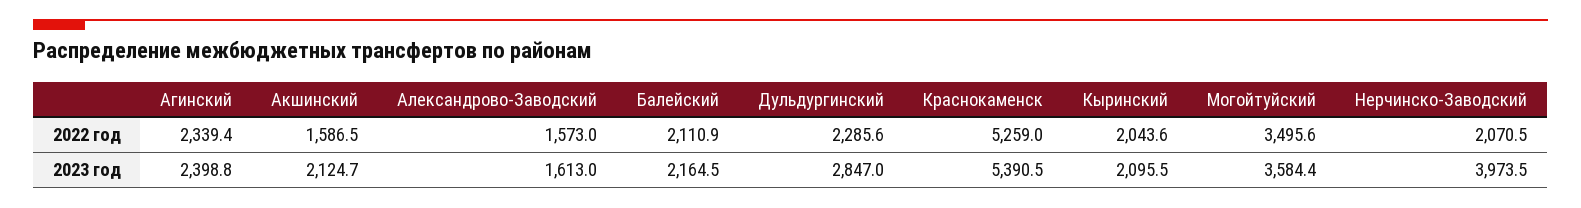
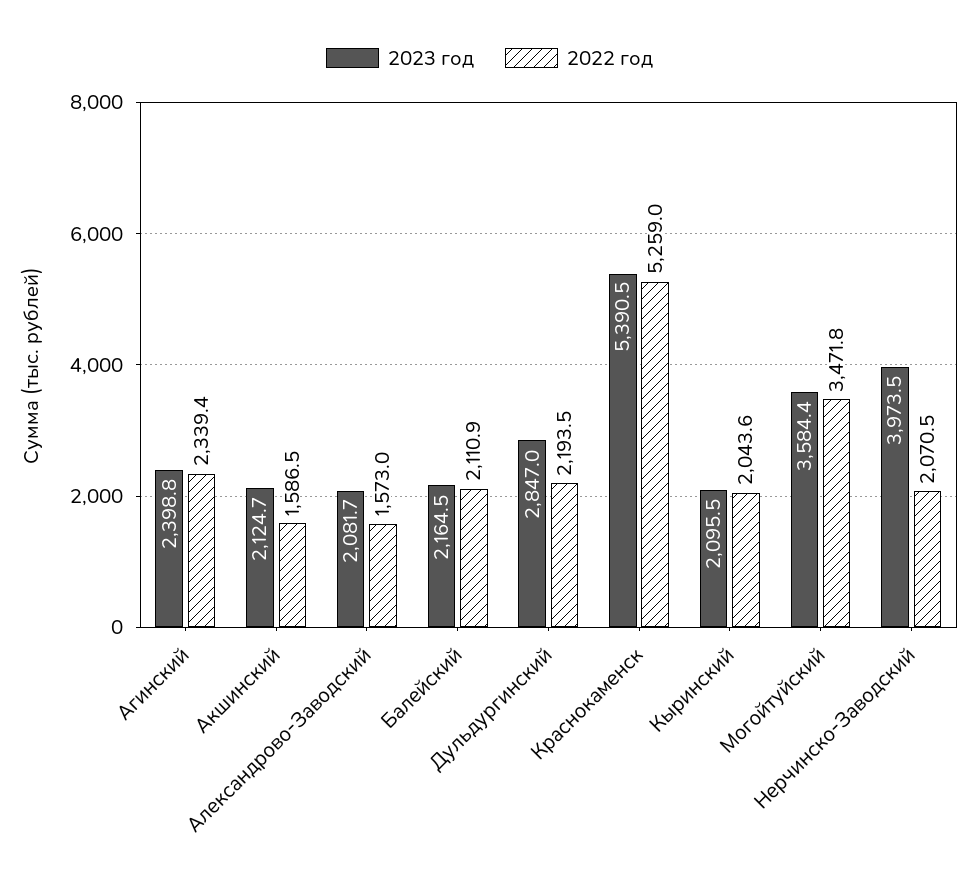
  {
    "2022 год": {
      "Агинский": 2339.4,
      "Акшинский": 1586.5,
      "Александрово-Заводский": 1573,
      "Балейский": 2110.9,
-     "Дульдургинский": 2285.6,
+     "Дульдургинский": 2193.5,
      "Краснокаменск": 5259,
      "Кыринский": 2043.6,
-     "Могойтуйский": 3495.6,
+     "Могойтуйский": 3471.8,
      "Нерчинско-Заводский": 2070.5
    },
    "2023 год": {
      "Агинский": 2398.8,
      "Акшинский": 2124.7,
-     "Александрово-Заводский": 1613,
+     "Александрово-Заводский": 2081.7,
      "Балейский": 2164.5,
      "Дульдургинский": 2847,
      "Краснокаменск": 5390.5,
      "Кыринский": 2095.5,
      "Могойтуйский": 3584.4,
      "Нерчинско-Заводский": 3973.5
    }
  }

